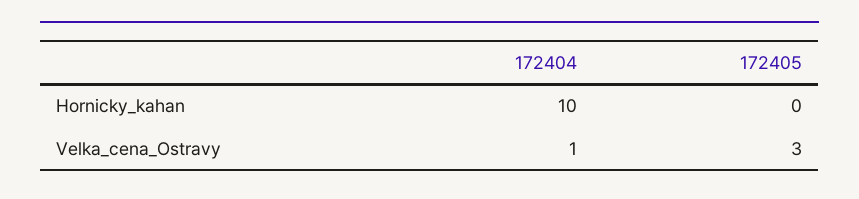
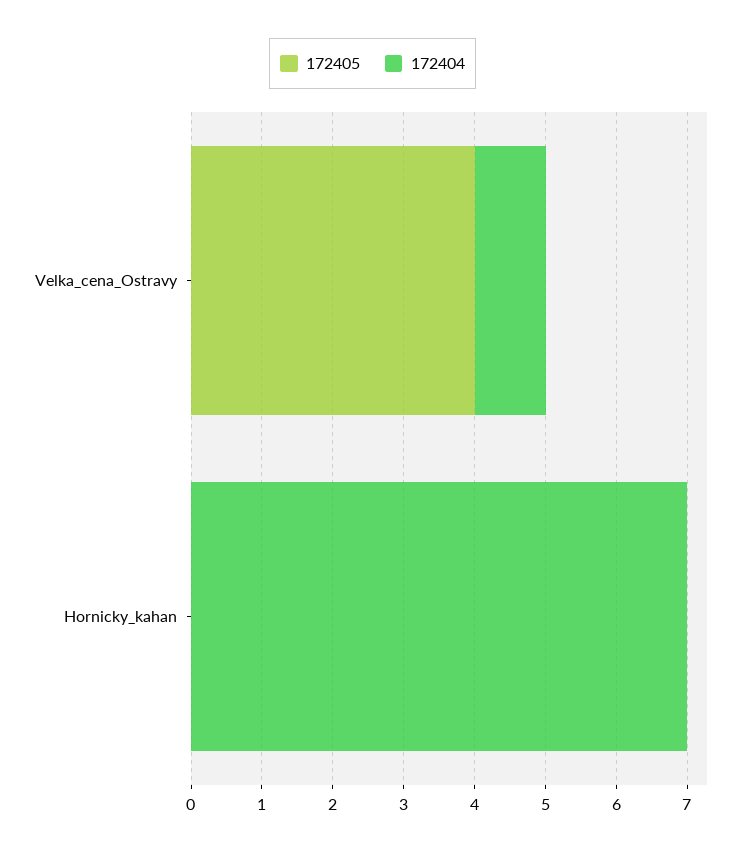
  {
    "172404": {
-     "Hornicky_kahan": 10,
+     "Hornicky_kahan": 7,
      "Velka_cena_Ostravy": 1
    },
    "172405": {
      "Hornicky_kahan": 0,
-     "Velka_cena_Ostravy": 3
+     "Velka_cena_Ostravy": 4
    }
  }

